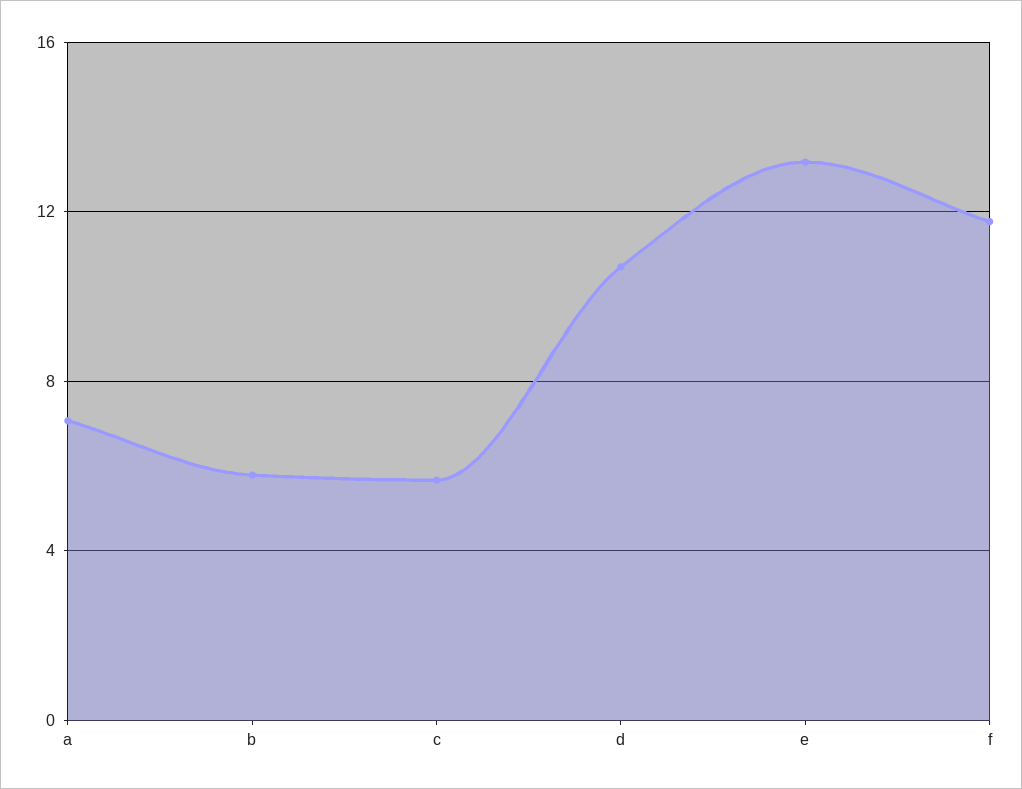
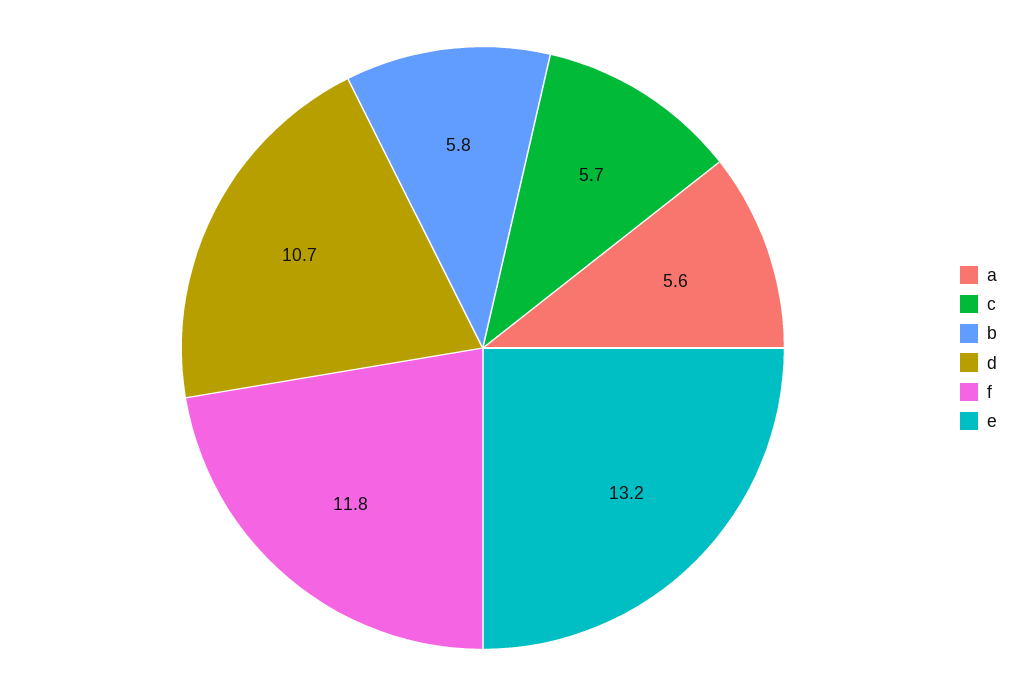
  {
-   "a": 7,
+   "a": 5.6,
    "b": 5.8,
    "c": 5.7,
    "d": 10.7,
    "e": 13.2,
    "f": 11.8
  }

